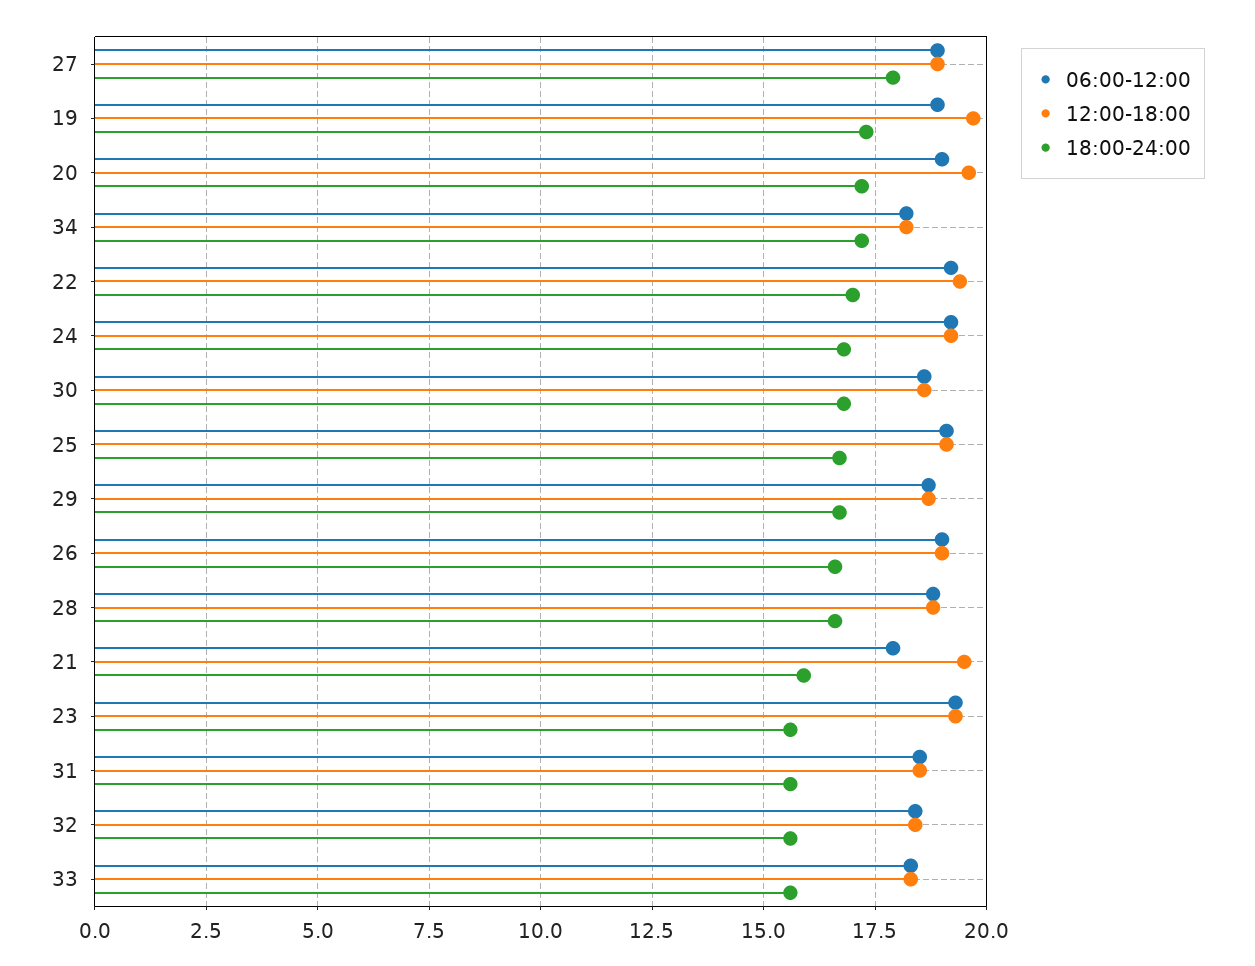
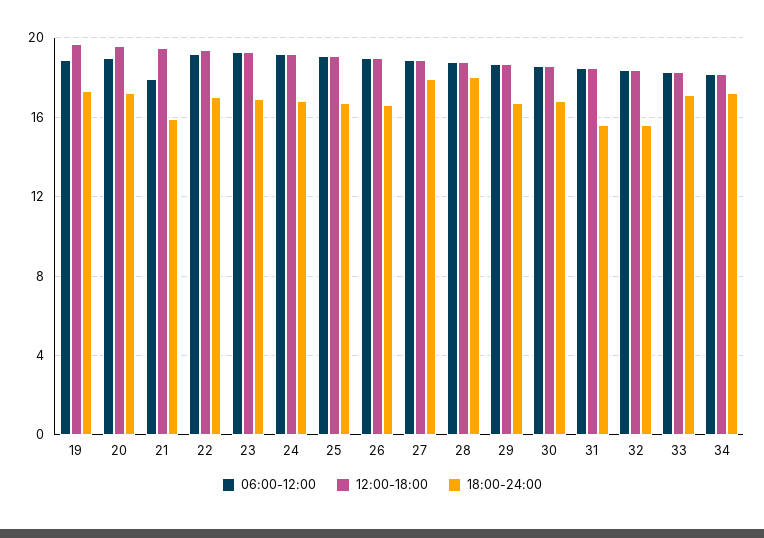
  {
    "06:00-12:00": {
      "27": 19,
      "19": 19,
      "20": 19,
      "34": 18,
      "22": 19,
      "24": 19,
      "30": 18.5,
      "25": 19,
      "29": 18.5,
      "26": 19,
      "28": 19,
      "21": 18,
      "23": 19.5,
      "31": 18.5,
      "32": 18.5,
      "33": 18.5
    },
    "12:00-18:00": {
      "27": 19,
      "19": 19.5,
      "20": 19.5,
      "34": 18,
      "22": 19.5,
      "24": 19,
      "30": 18.5,
      "25": 19,
      "29": 18.5,
      "26": 19,
      "28": 19,
      "21": 19.5,
      "23": 19.5,
      "31": 18.5,
      "32": 18.5,
      "33": 18.5
    },
    "18:00-24:00": {
      "27": 18,
      "19": 17.5,
      "20": 17,
      "34": 17,
      "22": 17,
      "24": 17,
      "30": 17,
      "25": 16.5,
      "29": 16.5,
      "26": 16.5,
-     "28": 16.5,
+     "28": 18,
      "21": 16,
-     "23": 15.5,
+     "23": 17,
      "31": 15.5,
      "32": 15.5,
-     "33": 15.5
+     "33": 17
    }
  }

